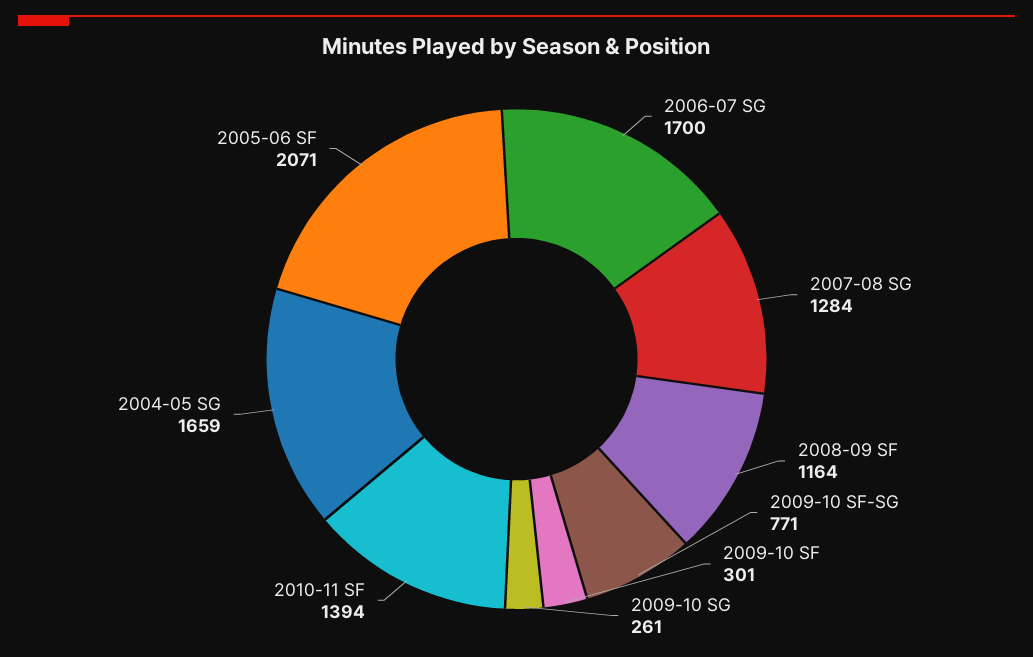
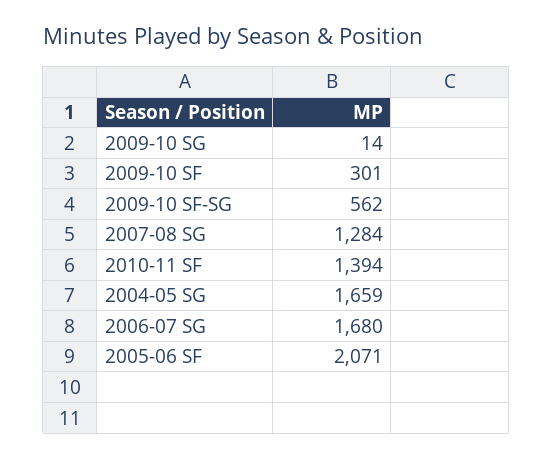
  {
-   "2006-07 SG": 1700,
+   "2006-07 SG": 1680,
    "2007-08 SG": 1284,
-   "2008-09 SF": 1164,
-   "2009-10 SF-SG": 771,
+   "2009-10 SF-SG": 562,
    "2009-10 SF": 301,
-   "2009-10 SG": 261,
+   "2009-10 SG": 14,
    "2010-11 SF": 1394,
    "2004-05 SG": 1659,
    "2005-06 SF": 2071
  }

